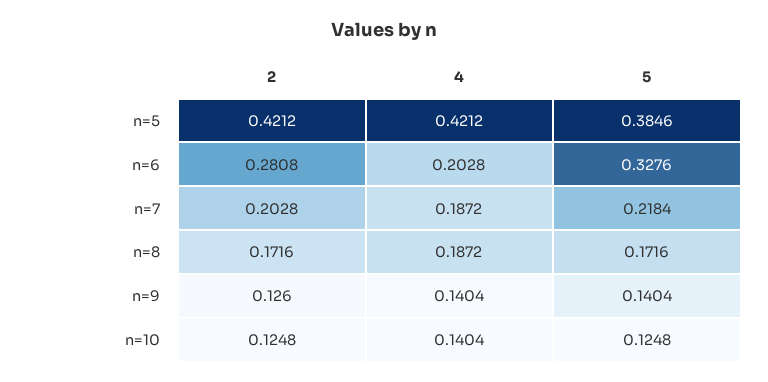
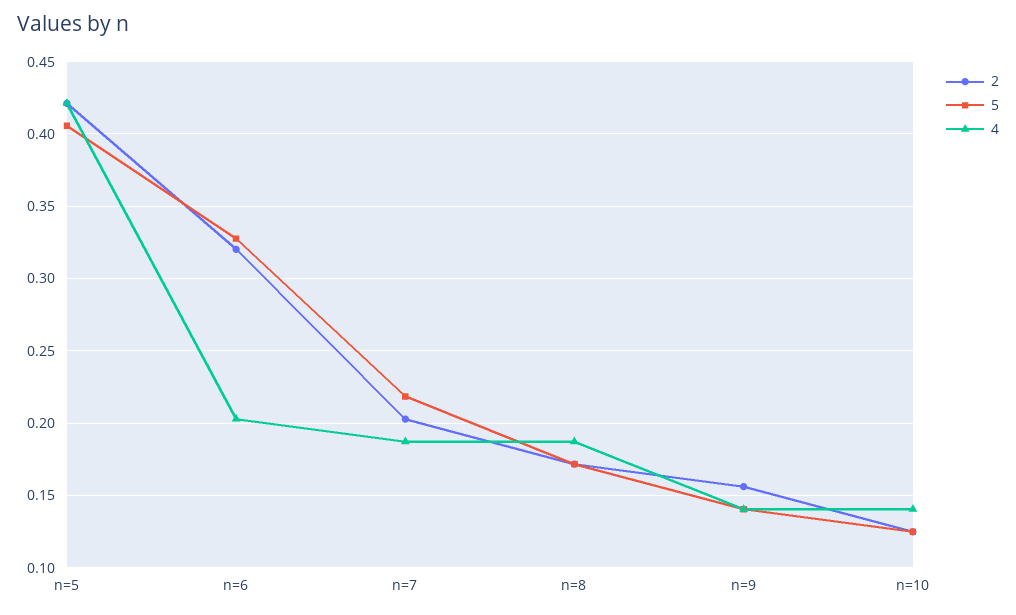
  {
    "2": {
      "n=5": 0.4212,
-     "n=6": 0.2808,
+     "n=6": 0.32,
      "n=7": 0.2028,
      "n=8": 0.1716,
-     "n=9": 0.126,
+     "n=9": 0.155,
      "n=10": 0.1248
    },
    "4": {
      "n=5": 0.4212,
      "n=6": 0.2028,
      "n=7": 0.1872,
      "n=8": 0.1872,
      "n=9": 0.1404,
      "n=10": 0.1404
    },
    "5": {
-     "n=5": 0.3846,
+     "n=5": 0.405,
      "n=6": 0.3276,
      "n=7": 0.2184,
      "n=8": 0.1716,
      "n=9": 0.1404,
      "n=10": 0.1248
    }
  }

